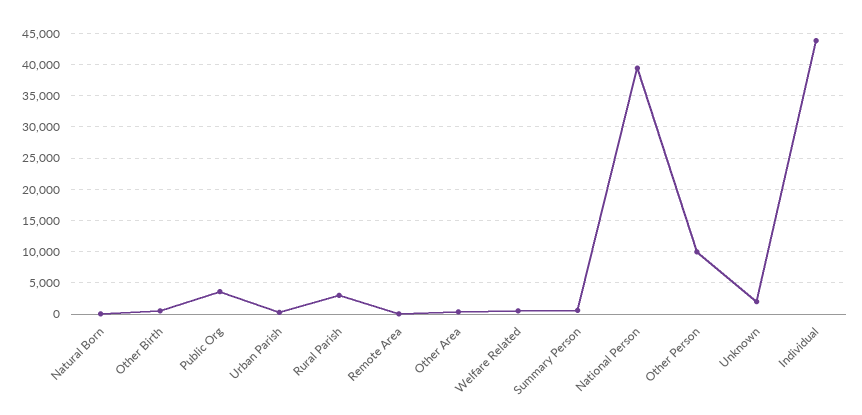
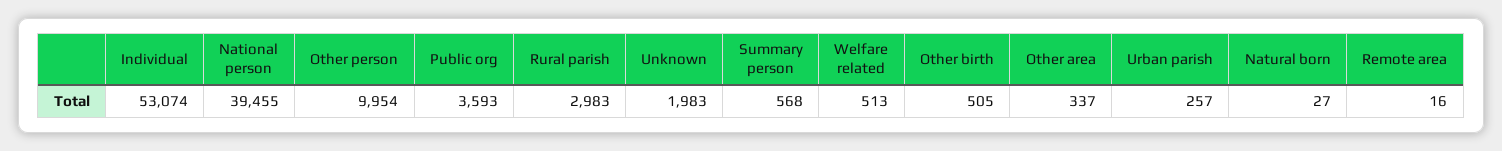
  {
    "Natural Born": 27,
    "Other Birth": 505,
    "Public Org": 3593,
    "Urban Parish": 257,
    "Rural Parish": 2983,
    "Remote Area": 16,
    "Other Area": 337,
    "Welfare Related": 513,
    "Summary Person": 568,
    "National Person": 39455,
    "Other Person": 9954,
    "Unknown": 1983,
-   "Individual": 44000
+   "Individual": 53074
  }

